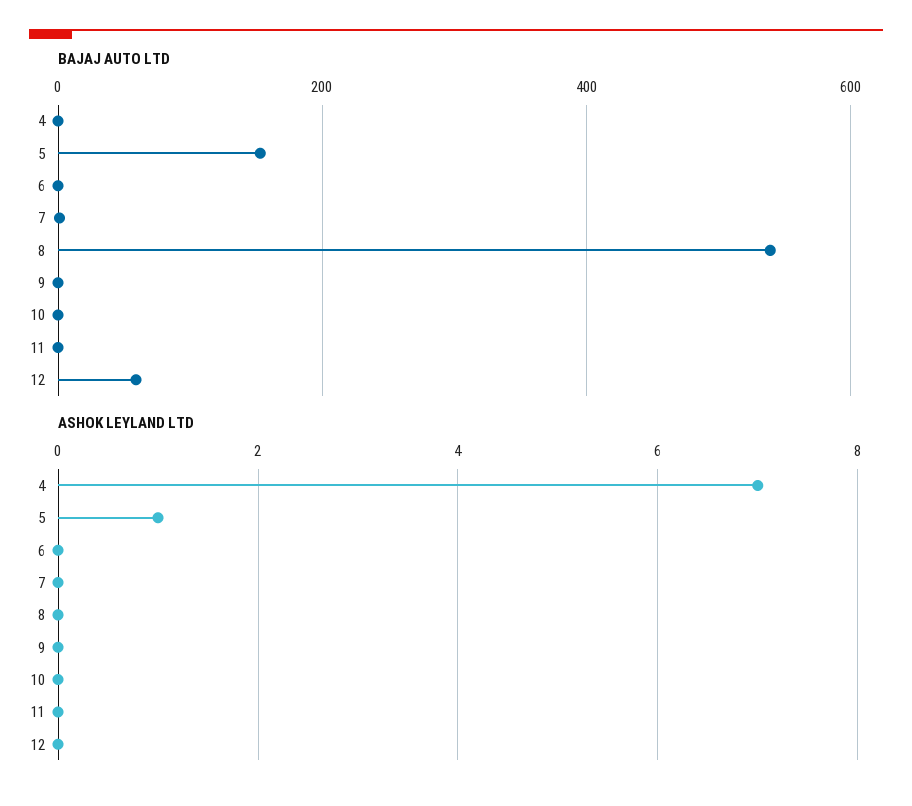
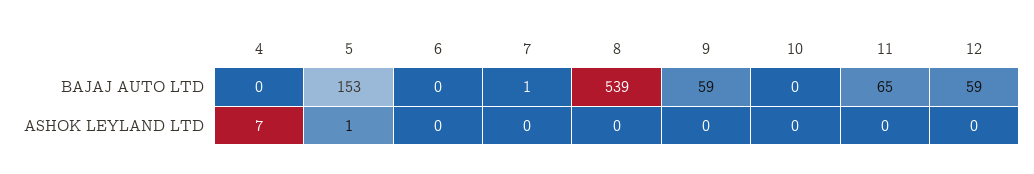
  {
    "BAJAJ AUTO LTD": {
      "4": 0,
      "5": 153,
      "6": 0,
      "7": 1,
      "8": 539,
-     "9": 0,
+     "9": 59,
      "10": 0,
-     "11": 0,
+     "11": 65,
      "12": 59
    },
    "ASHOK LEYLAND LTD": {
      "4": 7,
      "5": 1,
      "6": 0,
      "7": 0,
      "8": 0,
      "9": 0,
      "10": 0,
      "11": 0,
      "12": 0
    }
  }

